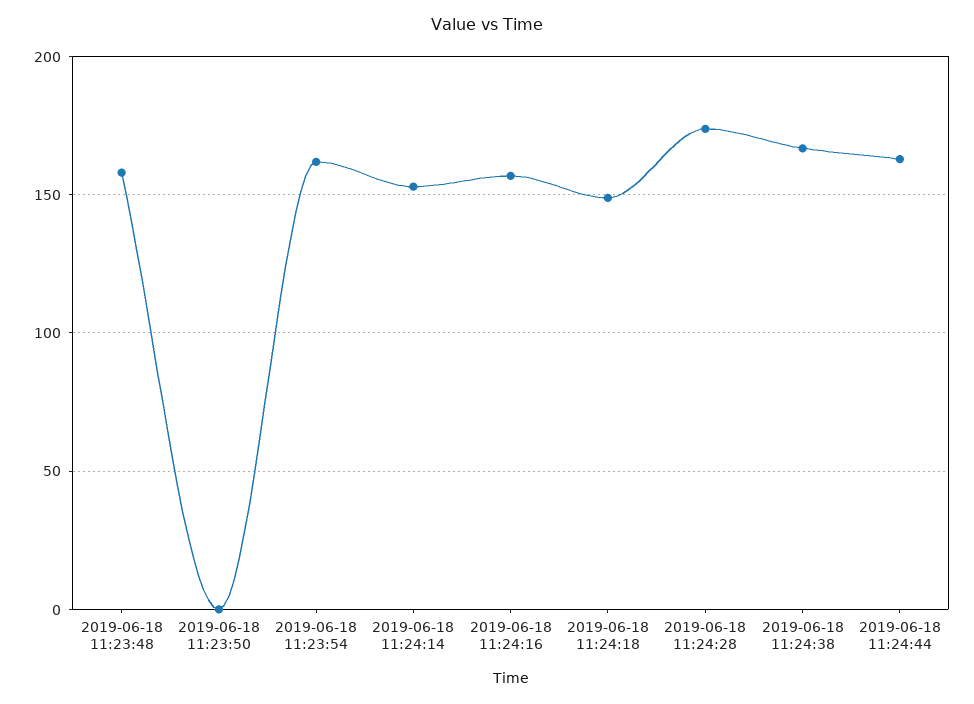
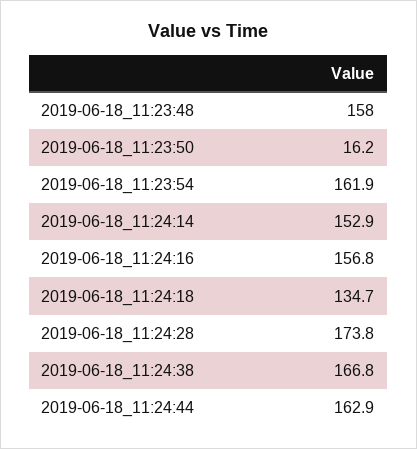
  {
    "2019-06-18 11:23:48": 158,
-   "2019-06-18 11:23:50": 0,
+   "2019-06-18 11:23:50": 16.2,
    "2019-06-18 11:23:54": 161.9,
    "2019-06-18 11:24:14": 152.9,
    "2019-06-18 11:24:16": 156.8,
-   "2019-06-18 11:24:18": 150,
+   "2019-06-18 11:24:18": 134.7,
    "2019-06-18 11:24:28": 173.8,
    "2019-06-18 11:24:38": 166.8,
    "2019-06-18 11:24:44": 162.9
  }

